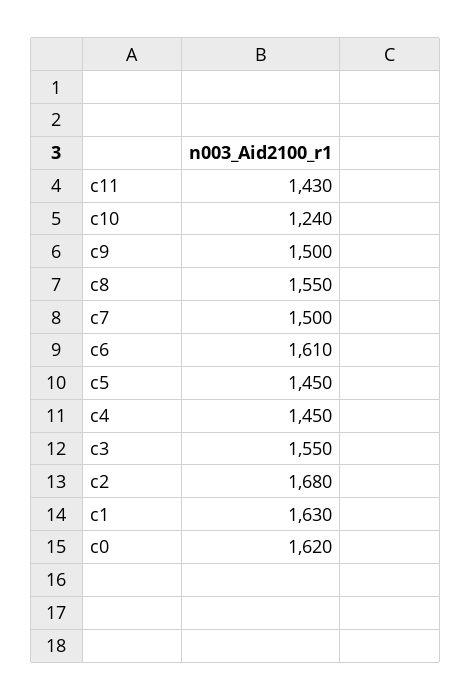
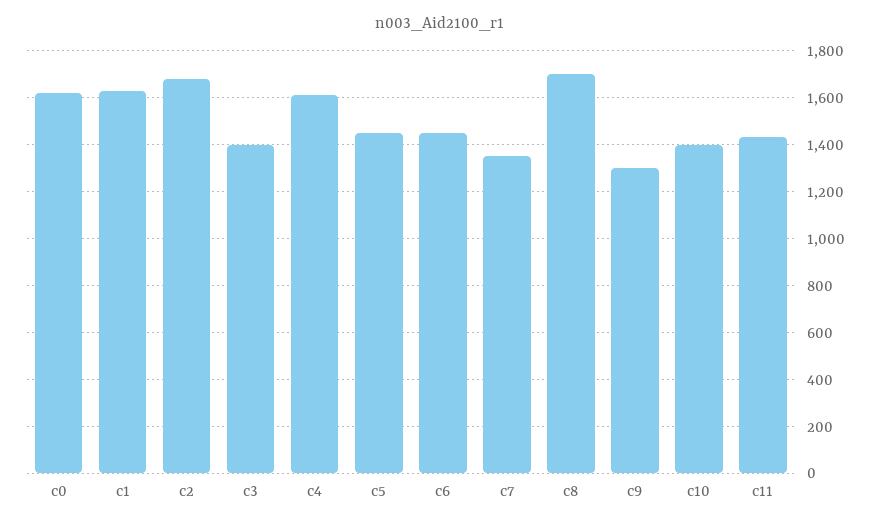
  {
    "c11": 1430,
-   "c10": 1240,
+   "c10": 1400,
-   "c9": 1500,
+   "c9": 1300,
-   "c8": 1550,
+   "c8": 1700,
-   "c7": 1500,
+   "c7": 1350,
-   "c6": 1610,
+   "c6": 1450,
    "c5": 1450,
-   "c4": 1450,
+   "c4": 1600,
-   "c3": 1550,
+   "c3": 1400,
    "c2": 1680,
    "c1": 1630,
    "c0": 1620
  }

